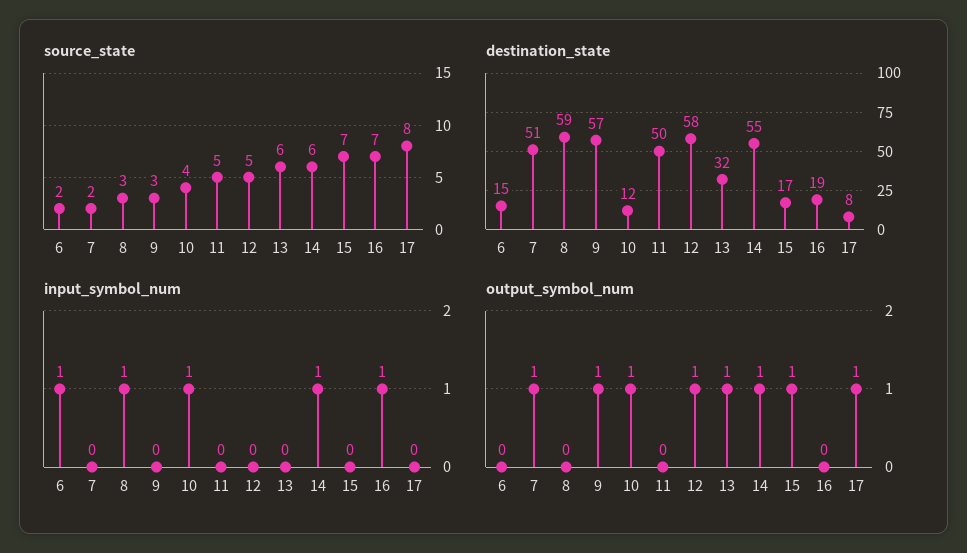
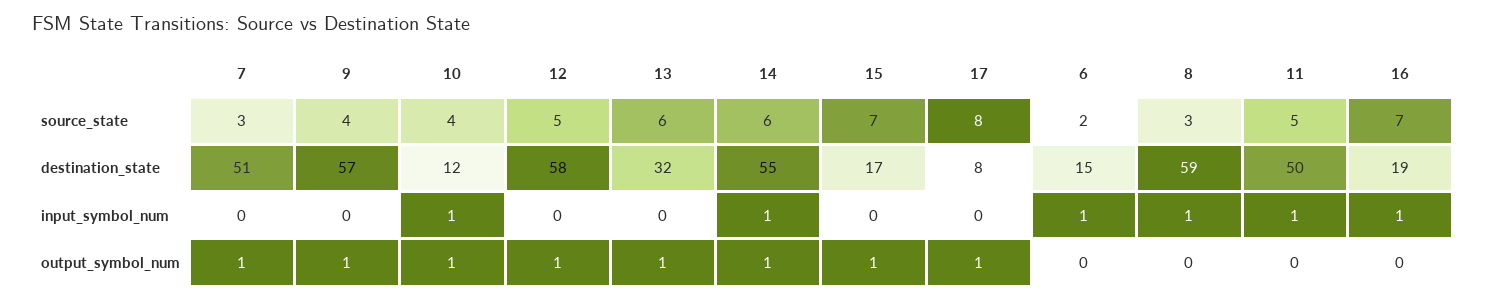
  {
    "source_state": {
      "6": 2,
-     "7": 2,
+     "7": 3,
      "8": 3,
-     "9": 3,
+     "9": 4,
      "10": 4,
      "11": 5,
      "12": 5,
      "13": 6,
      "14": 6,
      "15": 7,
      "16": 7,
      "17": 8
    },
    "destination_state": {
      "6": 15,
      "7": 51,
      "8": 59,
      "9": 57,
      "10": 12,
      "11": 50,
      "12": 58,
      "13": 32,
      "14": 55,
      "15": 17,
      "16": 19,
      "17": 8
    },
    "input_symbol_num": {
      "6": 1,
      "7": 0,
      "8": 1,
      "9": 0,
      "10": 1,
-     "11": 0,
+     "11": 1,
      "12": 0,
      "13": 0,
      "14": 1,
      "15": 0,
      "16": 1,
      "17": 0
    },
    "output_symbol_num": {
      "6": 0,
      "7": 1,
      "8": 0,
      "9": 1,
      "10": 1,
      "11": 0,
      "12": 1,
      "13": 1,
      "14": 1,
      "15": 1,
      "16": 0,
      "17": 1
    }
  }

